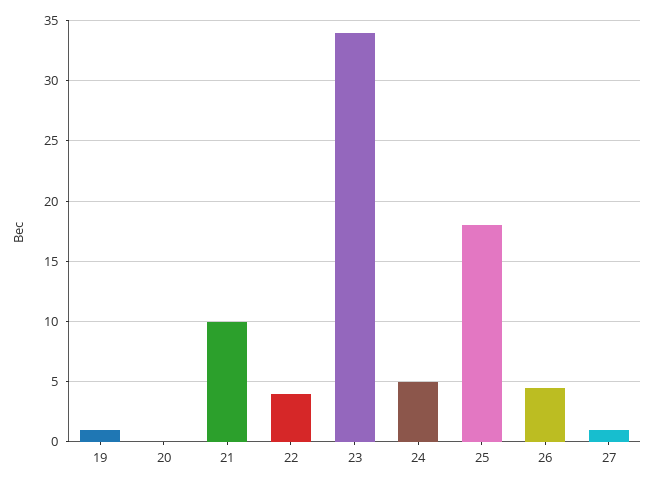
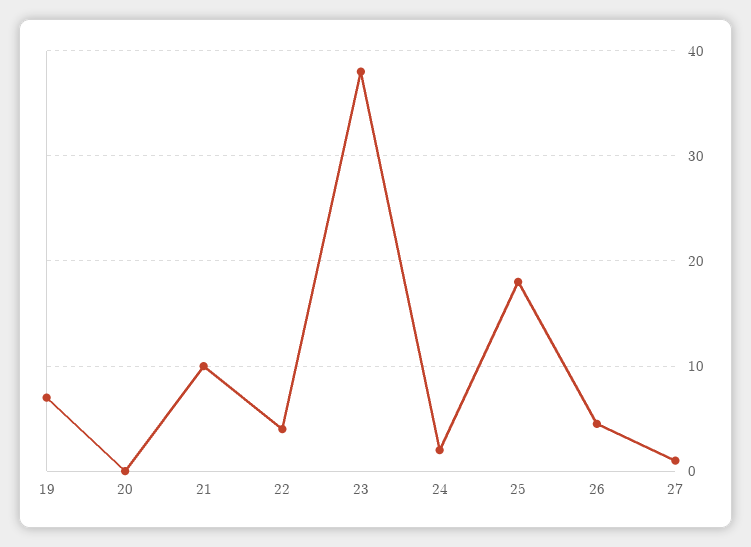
  {
-   "19": 1,
+   "19": 7,
    "20": 0,
    "21": 10,
    "22": 4,
-   "23": 34,
+   "23": 38,
-   "24": 5,
+   "24": 2,
    "25": 18,
    "26": 4.5,
    "27": 1
  }

